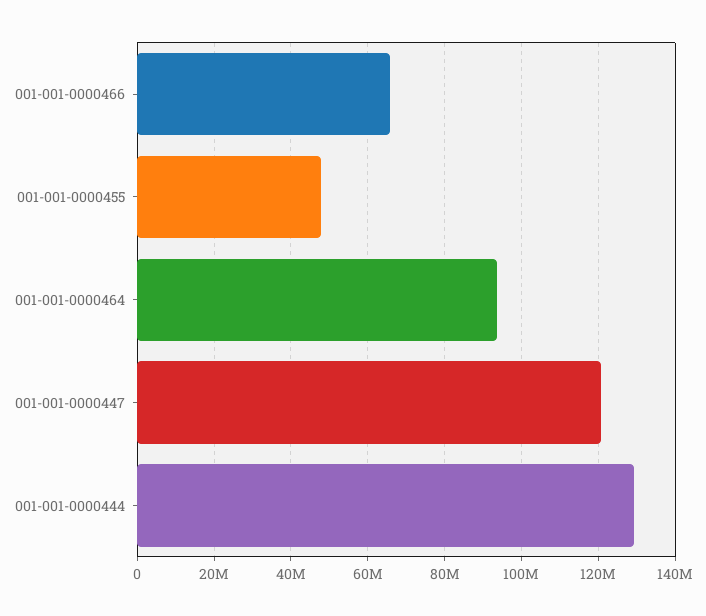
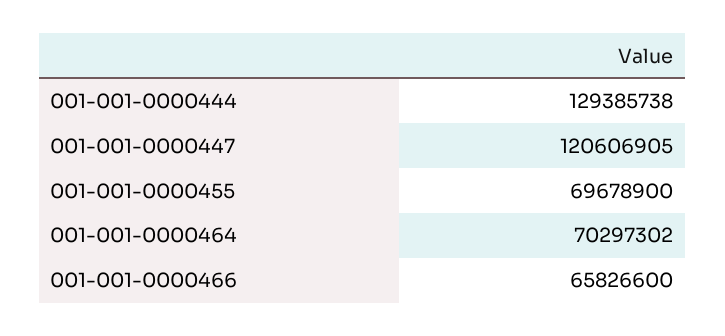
  {
    "001-001-0000466": 65826600,
-   "001-001-0000455": 48000000,
+   "001-001-0000455": 69678900,
-   "001-001-0000464": 94000000,
+   "001-001-0000464": 70297302,
    "001-001-0000447": 120606905,
    "001-001-0000444": 129385738
  }

